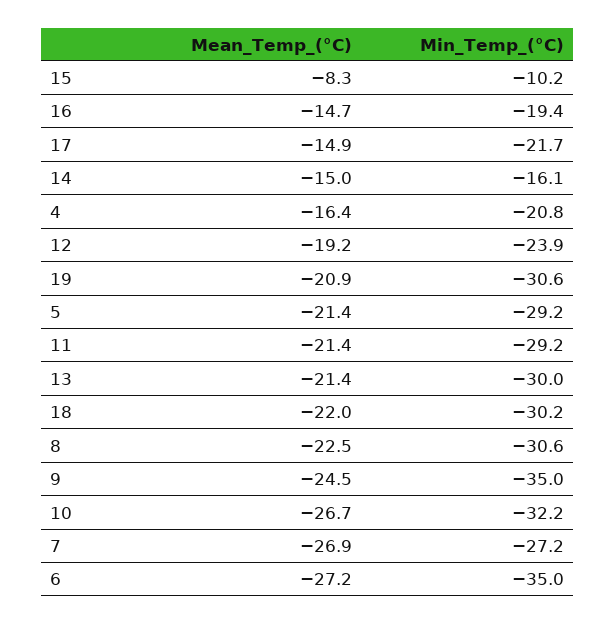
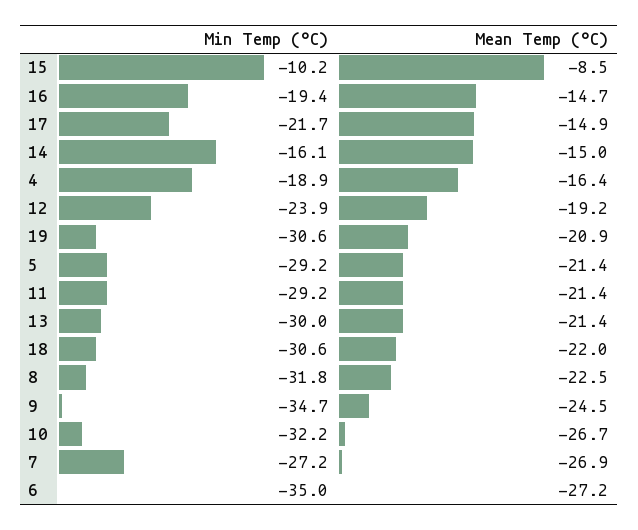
  {
    "Mean_Temp_(°C)": {
-     "15": -8.3,
+     "15": -8.5,
      "16": -14.7,
      "17": -14.9,
      "14": -15,
      "4": -16.4,
      "12": -19.2,
      "19": -20.9,
      "5": -21.4,
      "11": -21.4,
      "13": -21.4,
      "18": -22,
      "8": -22.5,
      "9": -24.5,
      "10": -26.7,
      "7": -26.9,
      "6": -27.2
    },
    "Min_Temp_(°C)": {
      "15": -10.2,
      "16": -19.4,
      "17": -21.7,
      "14": -16.1,
-     "4": -20.8,
+     "4": -18.9,
      "12": -23.9,
      "19": -30.6,
      "5": -29.2,
      "11": -29.2,
      "13": -30,
-     "18": -30.2,
+     "18": -30.6,
-     "8": -30.6,
+     "8": -31.8,
-     "9": -35,
+     "9": -34.7,
      "10": -32.2,
      "7": -27.2,
      "6": -35
    }
  }

